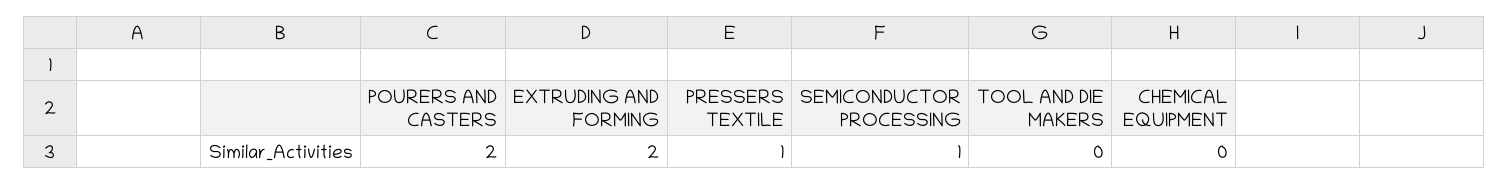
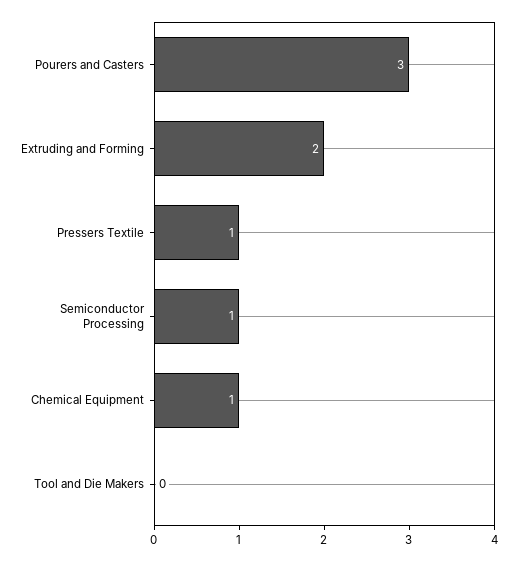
  {
-   "POURERS AND CASTERS": 2,
+   "POURERS AND CASTERS": 3,
    "EXTRUDING AND FORMING": 2,
    "PRESSERS TEXTILE": 1,
    "SEMICONDUCTOR PROCESSING": 1,
    "TOOL AND DIE MAKERS": 0,
-   "CHEMICAL EQUIPMENT": 0
+   "CHEMICAL EQUIPMENT": 1
  }

